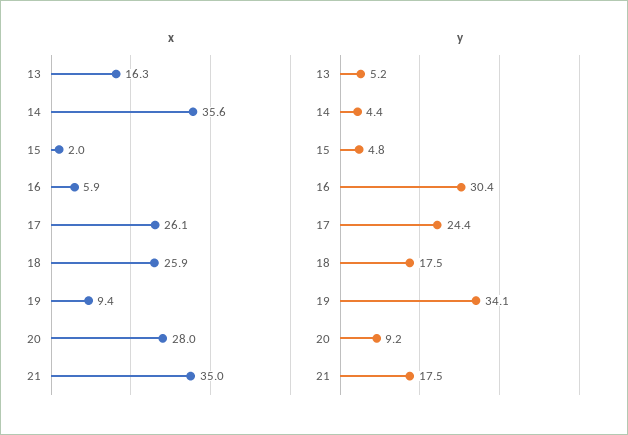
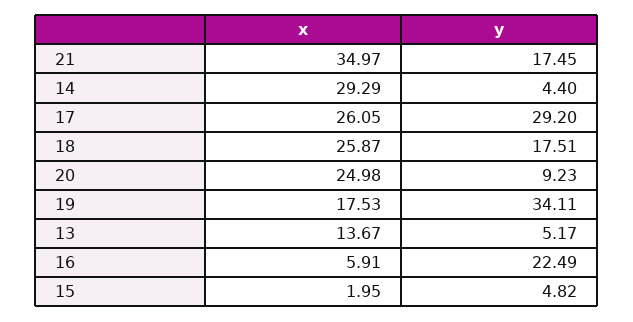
  {
    "x": {
-     "13": 16.3,
+     "13": 13.67,
-     "14": 35.6,
+     "14": 29.29,
      "15": 1.95,
      "16": 5.91,
      "17": 26.05,
      "18": 25.87,
-     "19": 9.4,
+     "19": 17.53,
-     "20": 28,
+     "20": 24.98,
      "21": 34.97
    },
    "y": {
      "13": 5.17,
      "14": 4.4,
      "15": 4.82,
-     "16": 30.4,
+     "16": 22.49,
-     "17": 24.4,
+     "17": 29.2,
      "18": 17.51,
      "19": 34.11,
      "20": 9.23,
      "21": 17.45
    }
  }

